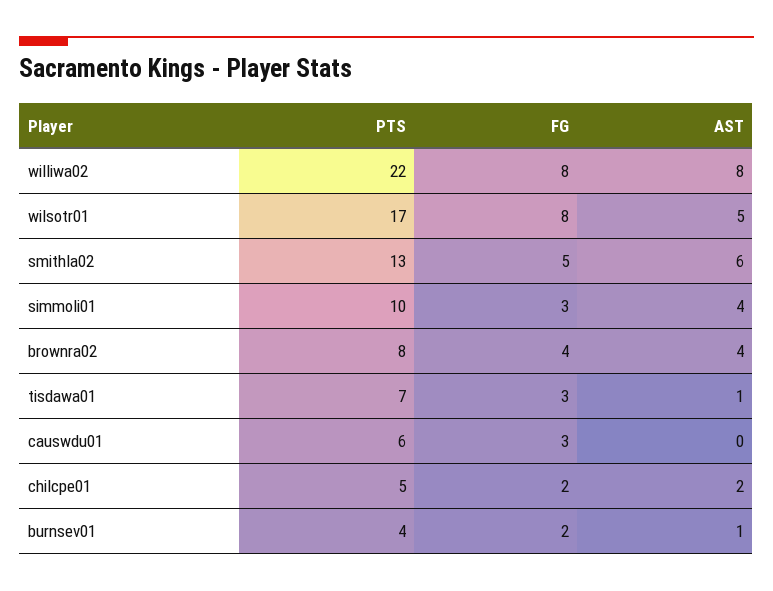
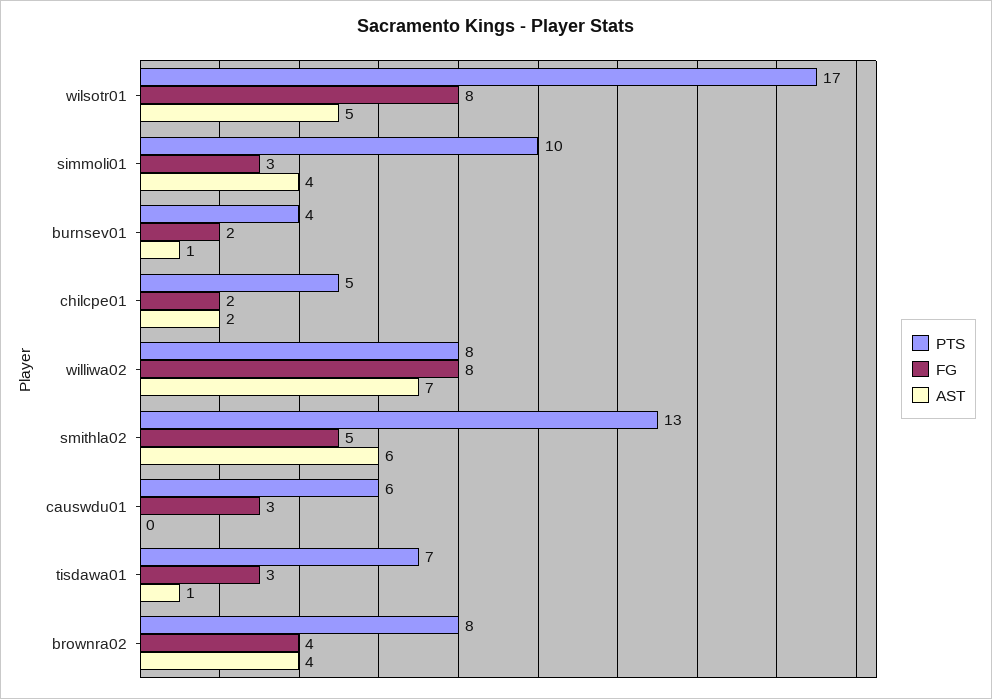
  {
    "PTS": {
-     "williwa02": 22,
+     "williwa02": 8,
      "wilsotr01": 17,
      "smithla02": 13,
      "simmoli01": 10,
      "brownra02": 8,
      "tisdawa01": 7,
      "causwdu01": 6,
      "chilcpe01": 5,
      "burnsev01": 4
    },
    "FG": {
      "williwa02": 8,
      "wilsotr01": 8,
      "smithla02": 5,
      "simmoli01": 3,
      "brownra02": 4,
      "tisdawa01": 3,
      "causwdu01": 3,
      "chilcpe01": 2,
      "burnsev01": 2
    },
    "AST": {
-     "williwa02": 8,
+     "williwa02": 7,
      "wilsotr01": 5,
      "smithla02": 6,
      "simmoli01": 4,
      "brownra02": 4,
      "tisdawa01": 1,
      "causwdu01": 0,
      "chilcpe01": 2,
      "burnsev01": 1
    }
  }

